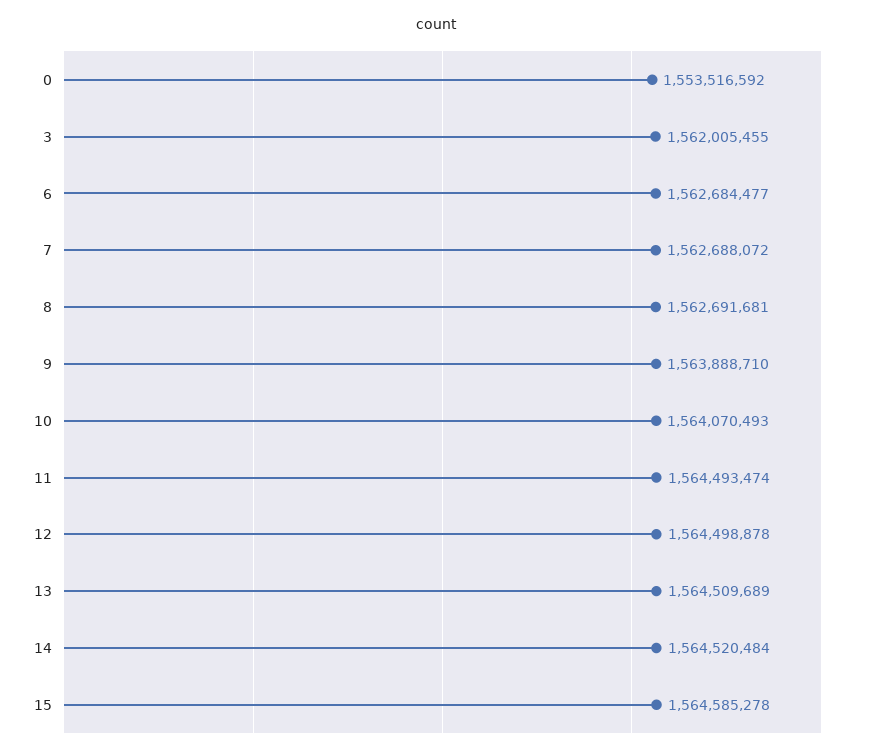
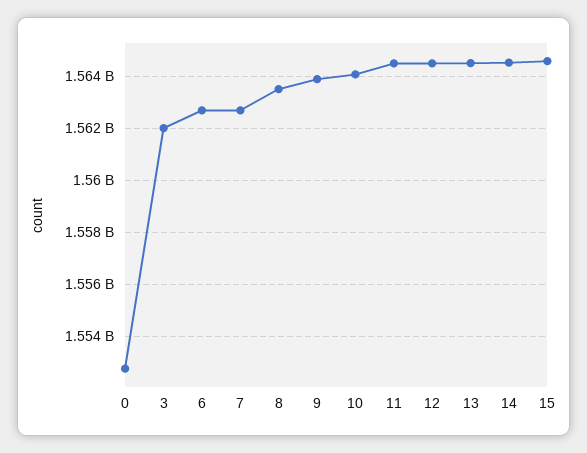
  {
-   "0": 1553516592,
+   "0": 1552750000,
    "3": 1562005455,
    "6": 1562684477,
    "7": 1562688072,
-   "8": 1562691681,
+   "8": 1563500000,
    "9": 1563888710,
    "10": 1564070493,
    "11": 1564493474,
    "12": 1564498878,
    "13": 1564509689,
    "14": 1564520484,
    "15": 1564585278
  }

